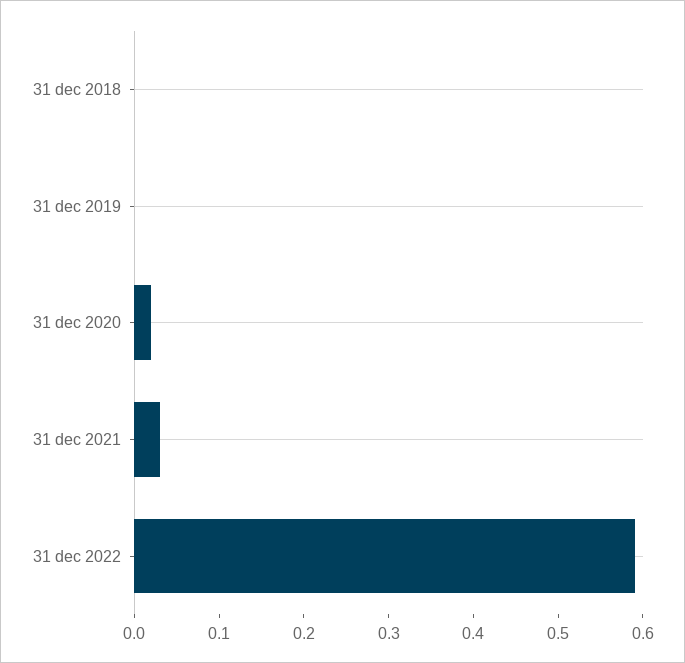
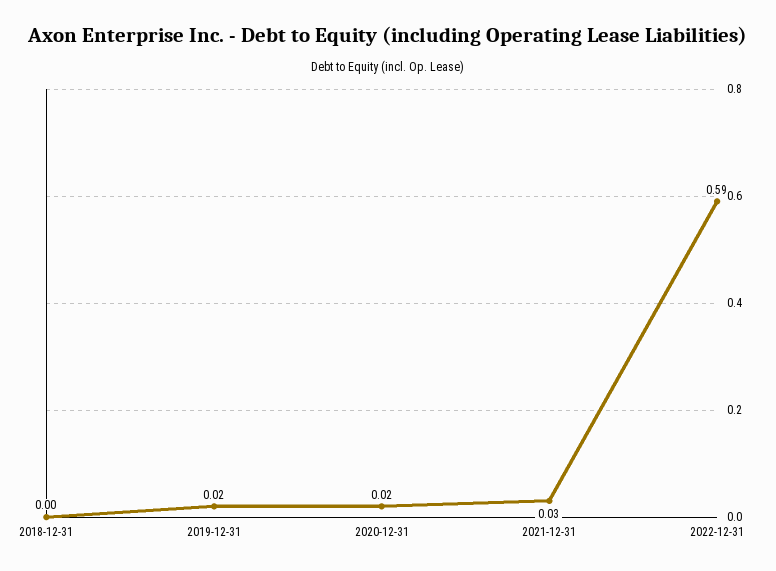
  {
    "31 dec 2018": 0,
-   "31 dec 2019": 0,
+   "31 dec 2019": 0.02,
    "31 dec 2020": 0.02,
    "31 dec 2021": 0.03,
    "31 dec 2022": 0.59
  }

